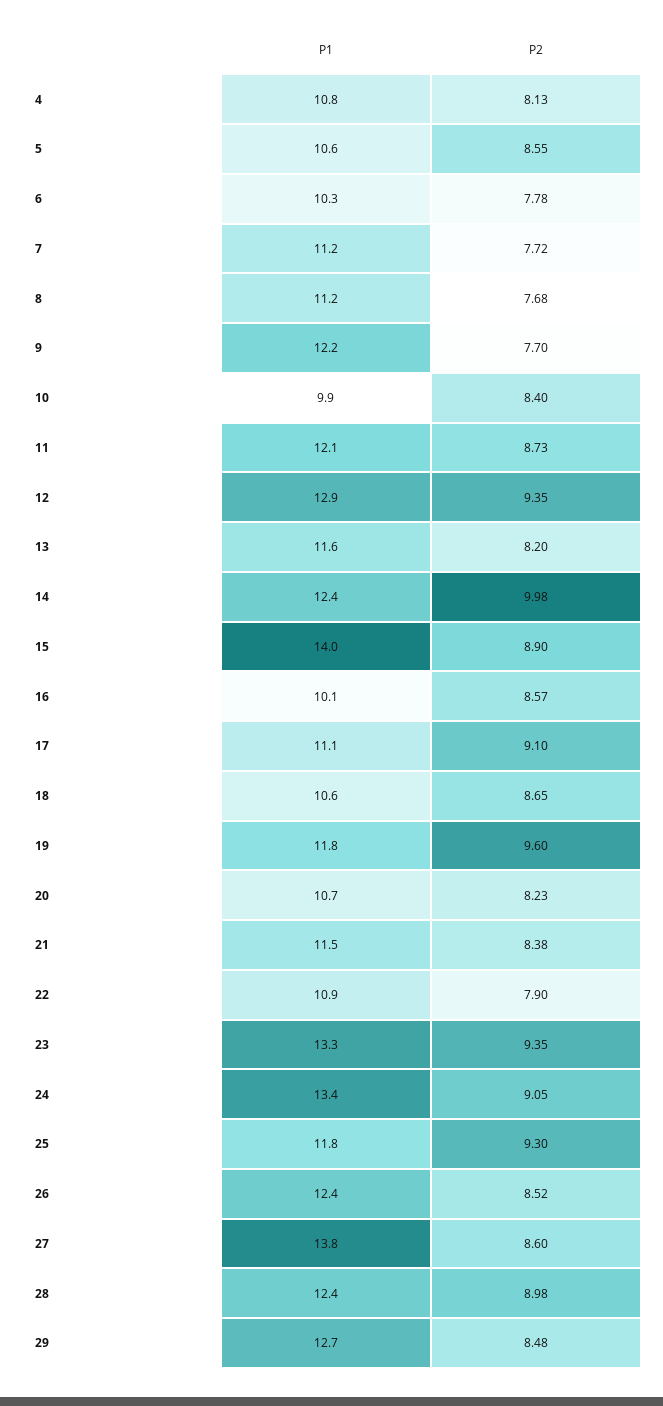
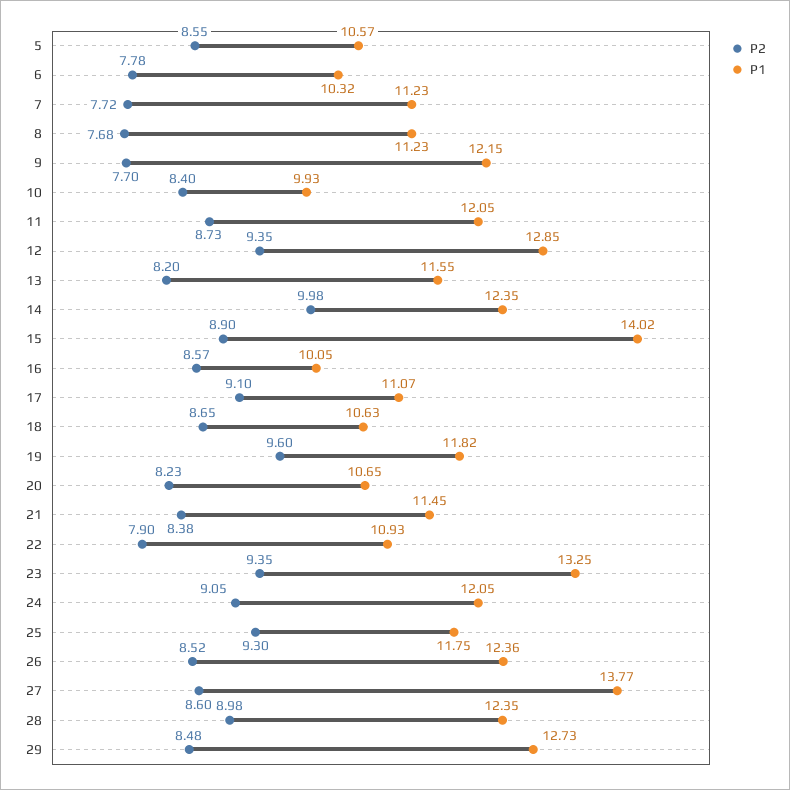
  {
    "P1": {
-     "4": 10.8,
      "5": 10.57,
      "6": 10.32,
      "7": 11.23,
      "8": 11.23,
      "9": 12.15,
      "10": 9.93,
      "11": 12.05,
      "12": 12.85,
      "13": 11.55,
      "14": 12.35,
      "15": 14.02,
      "16": 10.05,
      "17": 11.07,
      "18": 10.63,
      "19": 11.82,
      "20": 10.65,
      "21": 11.45,
      "22": 10.93,
      "23": 13.25,
-     "24": 13.4,
+     "24": 12.05,
      "25": 11.75,
      "26": 12.36,
      "27": 13.77,
      "28": 12.35,
      "29": 12.73
    },
    "P2": {
-     "4": 8.13,
      "5": 8.55,
      "6": 7.78,
      "7": 7.72,
      "8": 7.68,
      "9": 7.7,
      "10": 8.4,
      "11": 8.73,
      "12": 9.35,
      "13": 8.2,
      "14": 9.98,
      "15": 8.9,
      "16": 8.57,
      "17": 9.1,
      "18": 8.65,
      "19": 9.6,
      "20": 8.23,
      "21": 8.38,
      "22": 7.9,
      "23": 9.35,
      "24": 9.05,
      "25": 9.3,
      "26": 8.52,
      "27": 8.6,
      "28": 8.98,
      "29": 8.48
    }
  }

